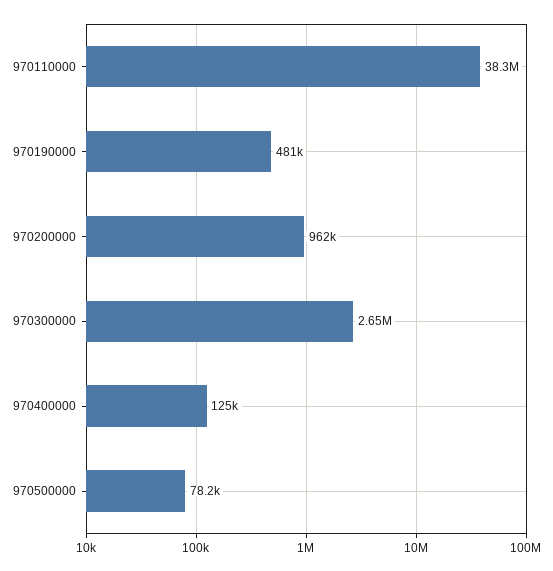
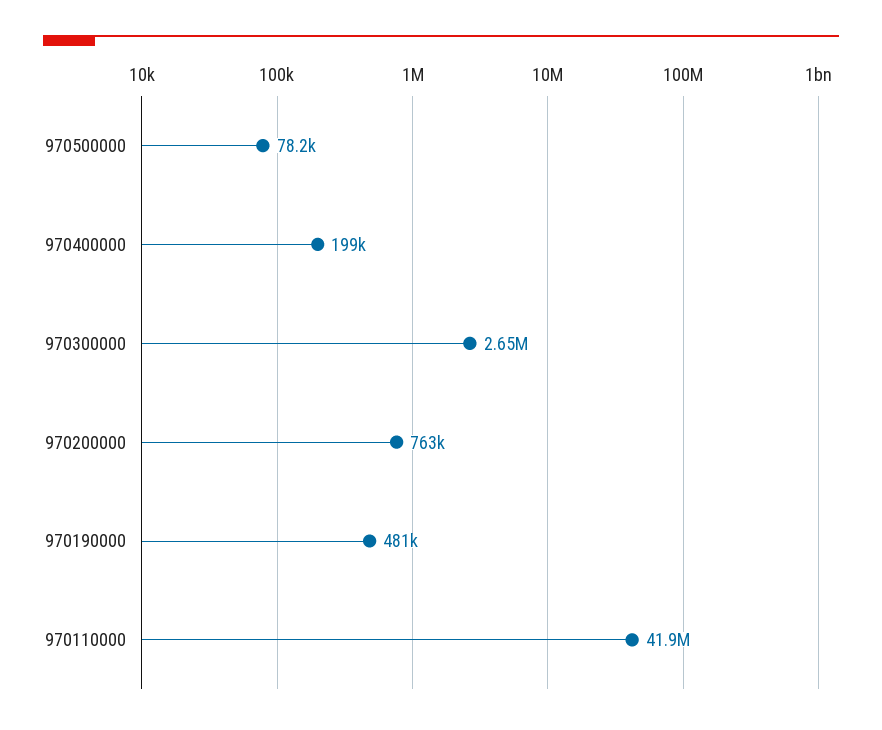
  {
-   "970110000": 38300000,
+   "970110000": 41900000,
    "970190000": 481000,
-   "970200000": 962000,
+   "970200000": 763000,
    "970300000": 2650000,
-   "970400000": 125000,
+   "970400000": 199000,
    "970500000": 78200
  }

